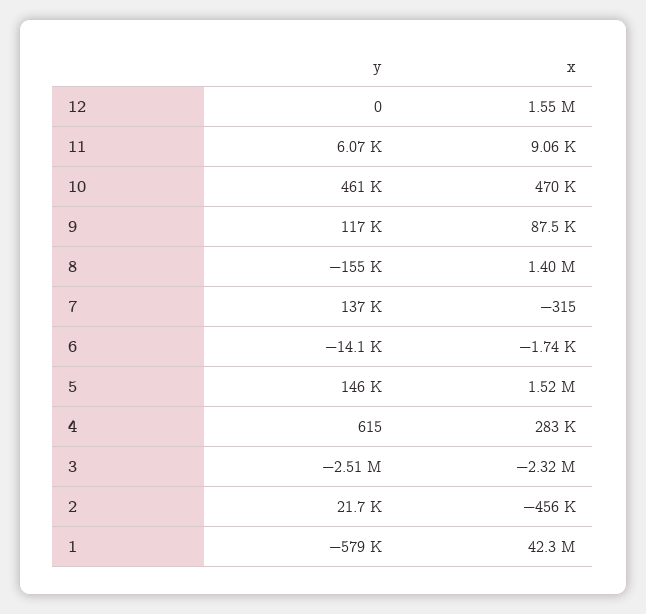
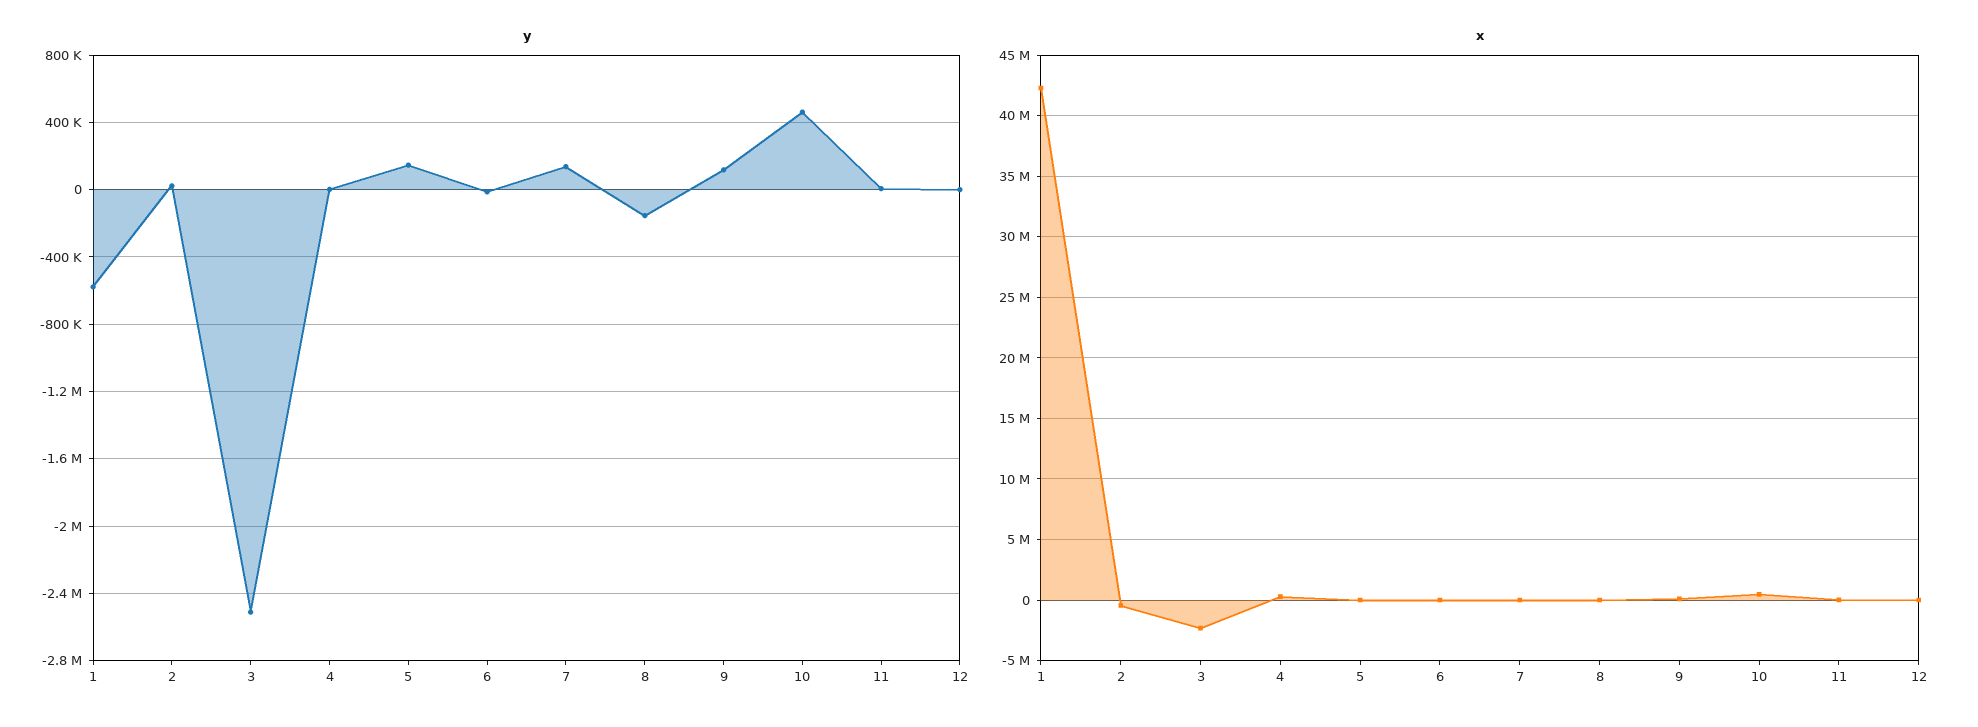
  {
    "y": {
      "12": 0,
      "11": 6070,
      "10": 461000,
      "9": 117000,
      "8": -155000,
      "7": 137000,
      "6": -14100,
      "5": 146000,
      "4": 615,
      "3": -2510000,
      "2": 21700,
      "1": -579000
    },
    "x": {
-     "12": 1550000,
+     "12": 0,
      "11": 9060,
      "10": 470000,
      "9": 87500,
-     "8": 1400000,
+     "8": 0,
      "7": -315,
      "6": -1740,
-     "5": 1520000,
+     "5": 0,
      "4": 283000,
      "3": -2320000,
      "2": -456000,
      "1": 42300000
    }
  }

